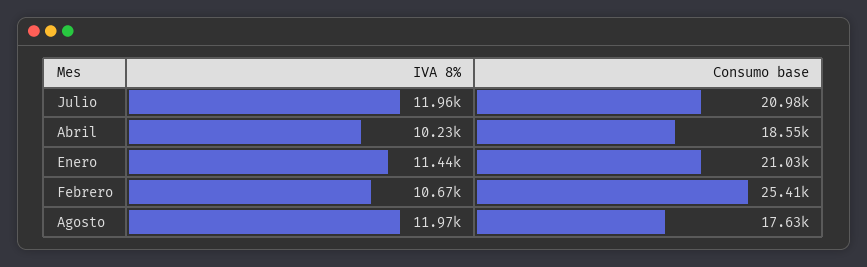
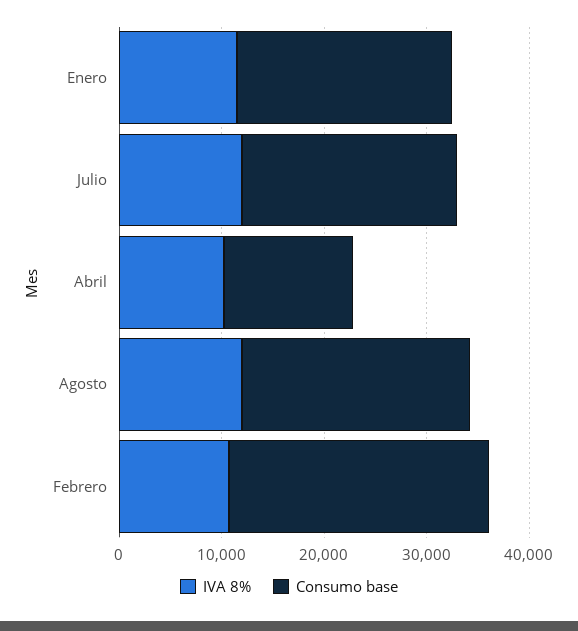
  {
    "IVA 8%": {
      "Julio": 11960,
      "Abril": 10230,
      "Enero": 11440,
      "Febrero": 10670,
      "Agosto": 11970
    },
    "Consumo base": {
      "Julio": 20980,
-     "Abril": 18550,
+     "Abril": 12000,
      "Enero": 21030,
      "Febrero": 25410,
-     "Agosto": 17630
+     "Agosto": 22000
    }
  }

